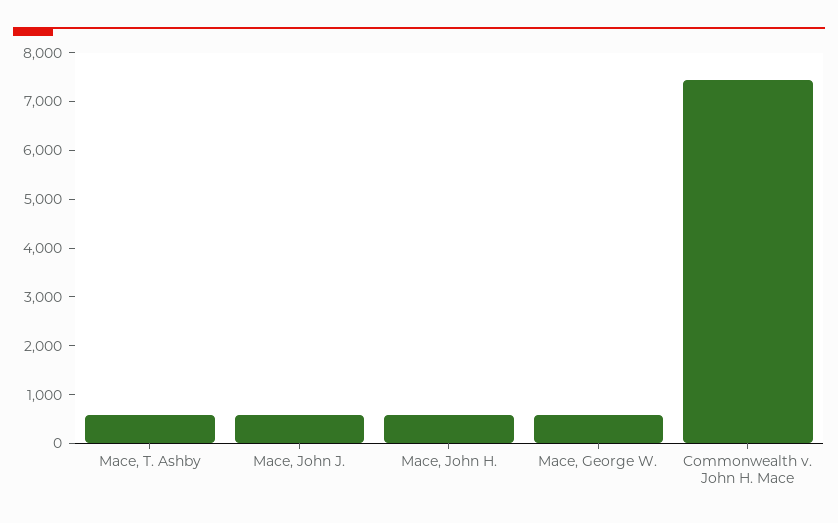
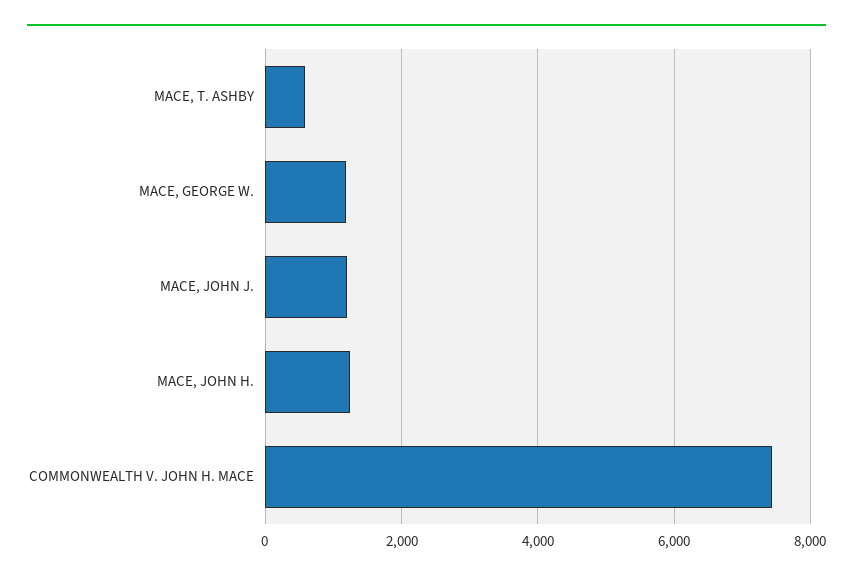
  {
    "Mace, T. Ashby": 600,
-   "Mace, John J.": 600,
+   "Mace, John J.": 1200,
-   "Mace, John H.": 600,
+   "Mace, John H.": 1200,
-   "Mace, George W.": 600,
+   "Mace, George W.": 1200,
    "Commonwealth v. John H. Mace": 7400
  }

